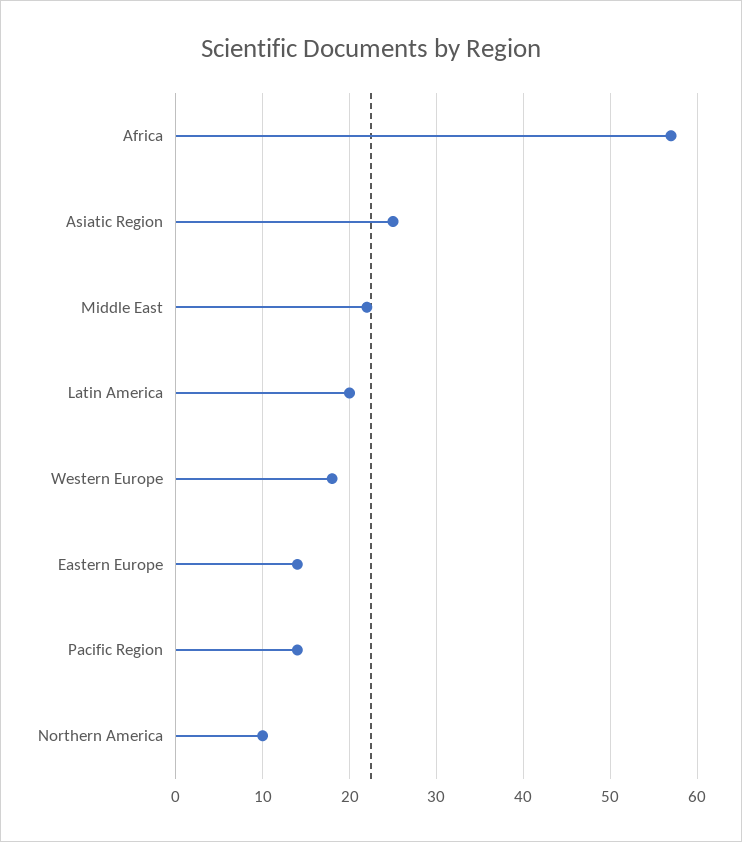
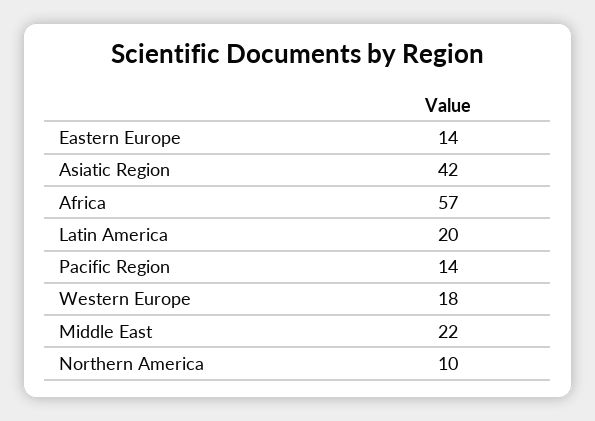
  {
    "Africa": 57,
-   "Asiatic Region": 25,
+   "Asiatic Region": 42,
    "Middle East": 22,
    "Latin America": 20,
    "Western Europe": 18,
    "Eastern Europe": 14,
    "Pacific Region": 14,
    "Northern America": 10
  }

